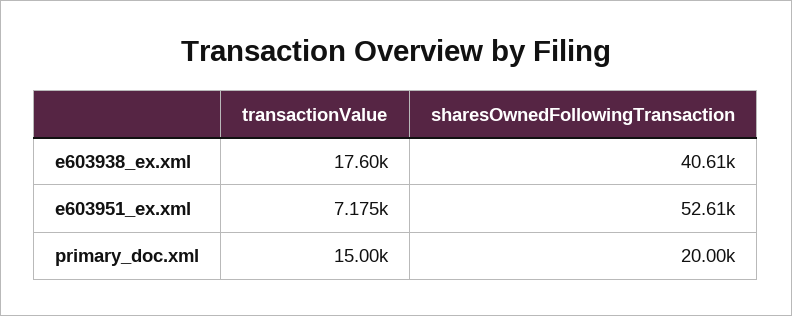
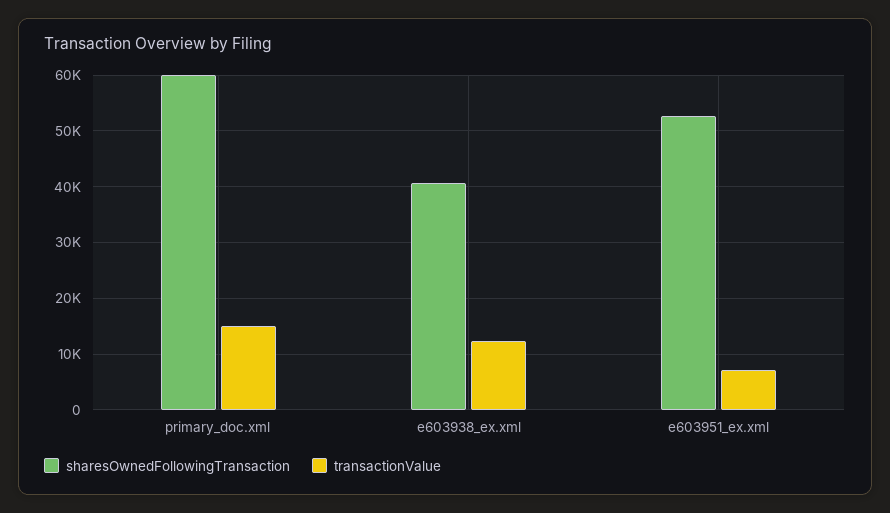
  {
    "transactionValue": {
-     "e603938_ex.xml": 17600,
+     "e603938_ex.xml": 12000,
      "e603951_ex.xml": 7175,
      "primary_doc.xml": 15000
    },
    "sharesOwnedFollowingTransaction": {
      "e603938_ex.xml": 40610,
      "e603951_ex.xml": 52610,
-     "primary_doc.xml": 20000
+     "primary_doc.xml": 60000
    }
  }

